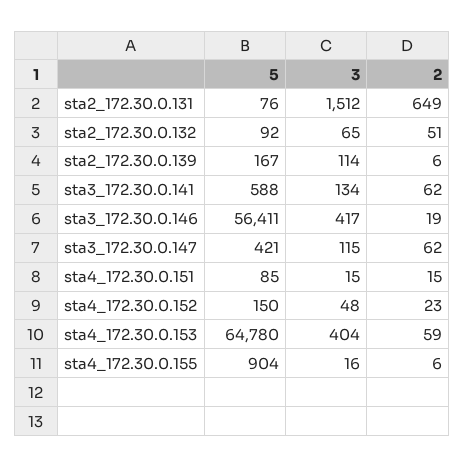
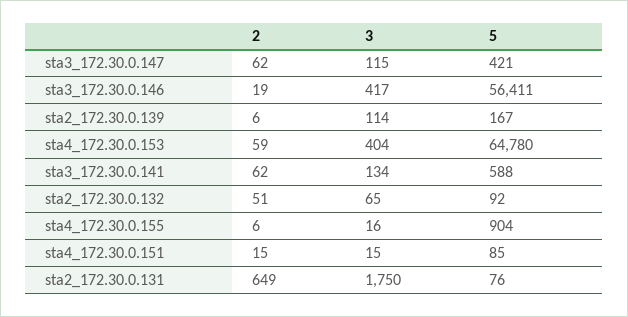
  {
    "5": {
      "sta2_172.30.0.131": 76,
      "sta2_172.30.0.132": 92,
      "sta2_172.30.0.139": 167,
      "sta3_172.30.0.141": 588,
      "sta3_172.30.0.146": 56411,
      "sta3_172.30.0.147": 421,
      "sta4_172.30.0.151": 85,
-     "sta4_172.30.0.152": 150,
      "sta4_172.30.0.153": 64780,
      "sta4_172.30.0.155": 904
    },
    "3": {
-     "sta2_172.30.0.131": 1512,
+     "sta2_172.30.0.131": 1750,
      "sta2_172.30.0.132": 65,
      "sta2_172.30.0.139": 114,
      "sta3_172.30.0.141": 134,
      "sta3_172.30.0.146": 417,
      "sta3_172.30.0.147": 115,
      "sta4_172.30.0.151": 15,
-     "sta4_172.30.0.152": 48,
      "sta4_172.30.0.153": 404,
      "sta4_172.30.0.155": 16
    },
    "2": {
      "sta2_172.30.0.131": 649,
      "sta2_172.30.0.132": 51,
      "sta2_172.30.0.139": 6,
      "sta3_172.30.0.141": 62,
      "sta3_172.30.0.146": 19,
      "sta3_172.30.0.147": 62,
      "sta4_172.30.0.151": 15,
-     "sta4_172.30.0.152": 23,
      "sta4_172.30.0.153": 59,
      "sta4_172.30.0.155": 6
    }
  }

